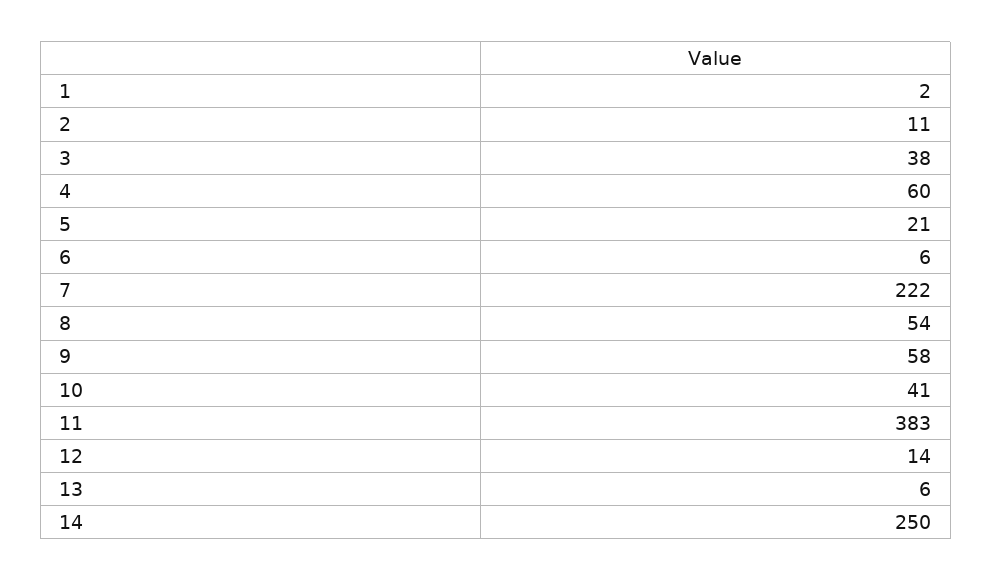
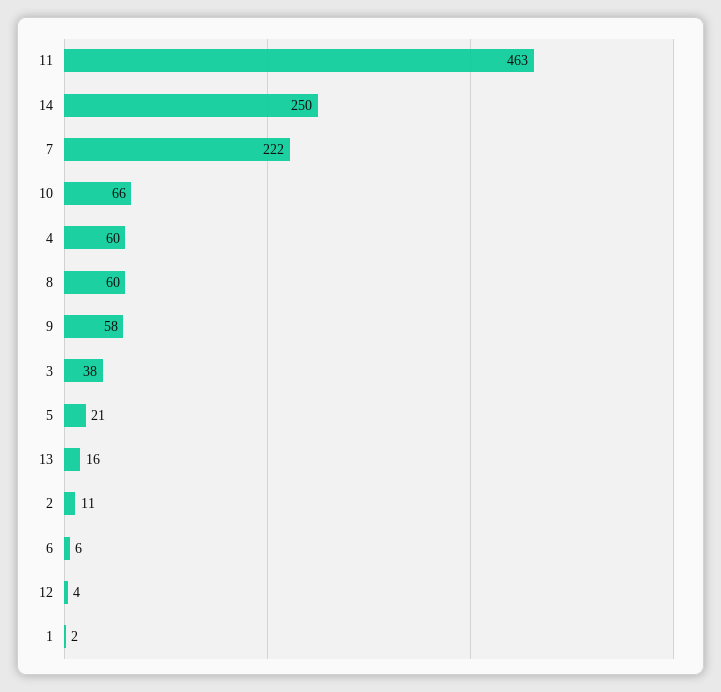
  {
    "1": 2,
    "2": 11,
    "3": 38,
    "4": 60,
    "5": 21,
    "6": 6,
    "7": 222,
-   "8": 54,
+   "8": 60,
    "9": 58,
-   "10": 41,
+   "10": 66,
-   "11": 383,
+   "11": 463,
-   "12": 14,
+   "12": 4,
-   "13": 6,
+   "13": 16,
    "14": 250
  }

